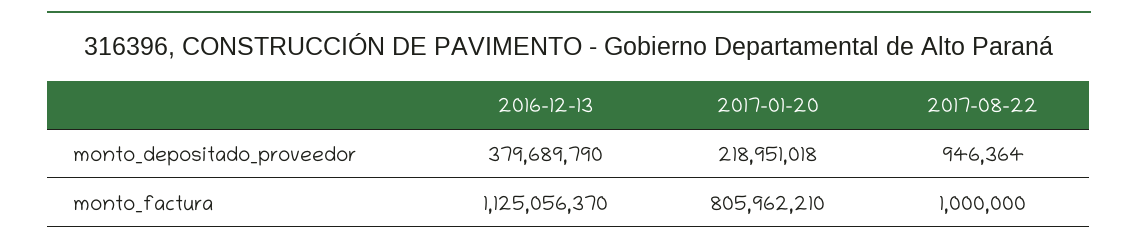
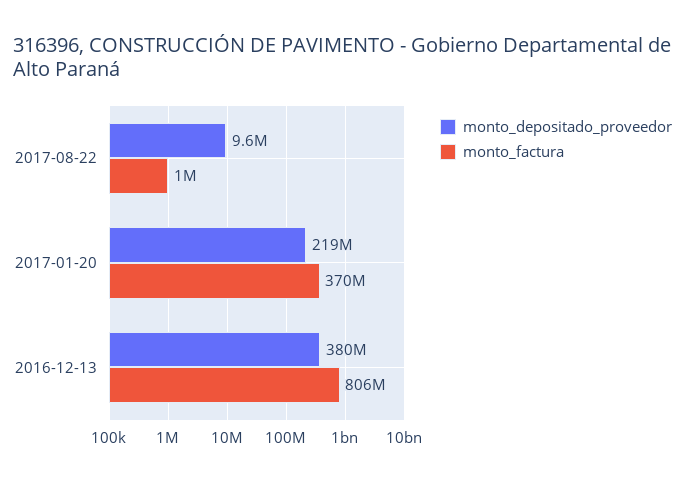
  {
    "monto_depositado_proveedor": {
      "2016-12-13": 379689790,
      "2017-01-20": 218951018,
-     "2017-08-22": 946364
+     "2017-08-22": 9600000
    },
    "monto_factura": {
-     "2016-12-13": 1125056370,
+     "2016-12-13": 806000000,
-     "2017-01-20": 805962210,
+     "2017-01-20": 370000000,
      "2017-08-22": 1000000
    }
  }

